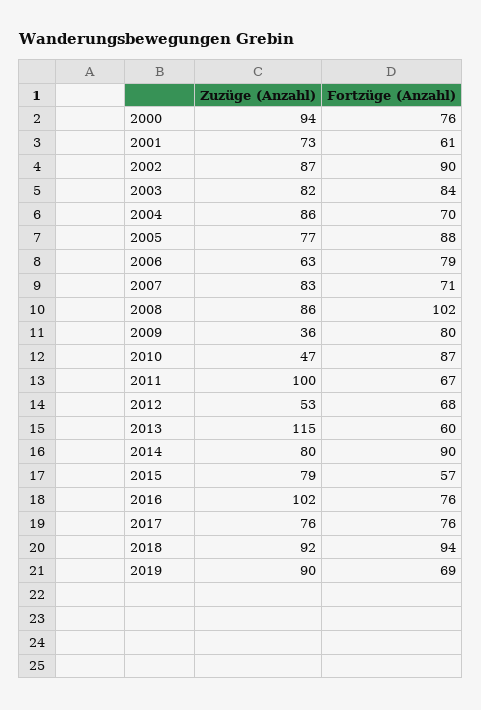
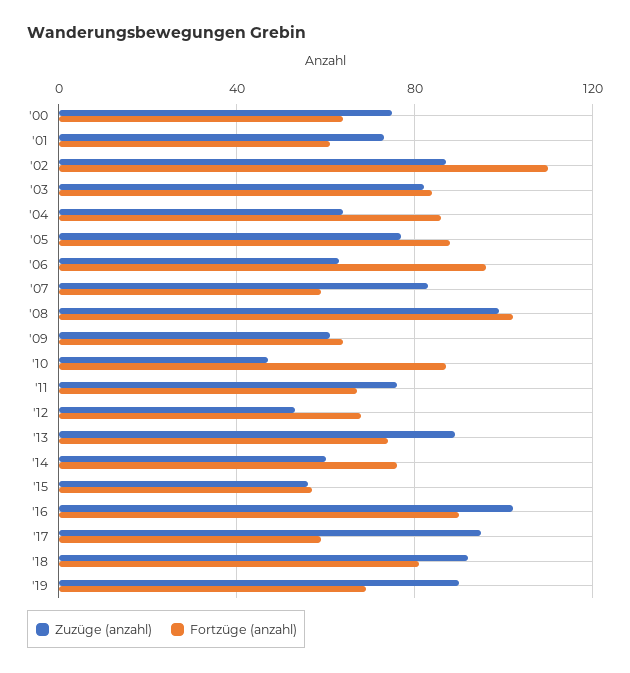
  {
    "Zuzüge (Anzahl)": {
-     "2000": 94,
+     "2000": 75,
      "2001": 73,
      "2002": 87,
      "2003": 82,
-     "2004": 86,
+     "2004": 65,
      "2005": 77,
      "2006": 63,
      "2007": 83,
-     "2008": 86,
+     "2008": 100,
-     "2009": 36,
+     "2009": 60,
      "2010": 47,
-     "2011": 100,
+     "2011": 75,
      "2012": 53,
-     "2013": 115,
+     "2013": 90,
-     "2014": 80,
+     "2014": 60,
-     "2015": 79,
+     "2015": 55,
      "2016": 102,
-     "2017": 76,
+     "2017": 95,
      "2018": 92,
      "2019": 90
    },
    "Fortzüge (Anzahl)": {
-     "2000": 76,
+     "2000": 65,
      "2001": 61,
-     "2002": 90,
+     "2002": 110,
      "2003": 84,
-     "2004": 70,
+     "2004": 85,
      "2005": 88,
-     "2006": 79,
+     "2006": 95,
-     "2007": 71,
+     "2007": 60,
      "2008": 102,
-     "2009": 80,
+     "2009": 65,
      "2010": 87,
      "2011": 67,
      "2012": 68,
-     "2013": 60,
+     "2013": 75,
-     "2014": 90,
+     "2014": 75,
      "2015": 57,
-     "2016": 76,
+     "2016": 90,
-     "2017": 76,
+     "2017": 60,
-     "2018": 94,
+     "2018": 80,
      "2019": 69
    }
  }

